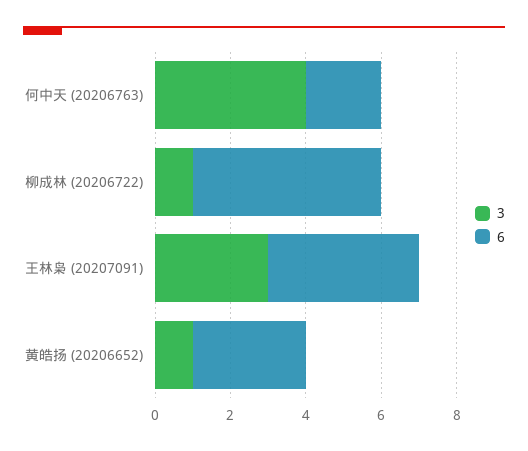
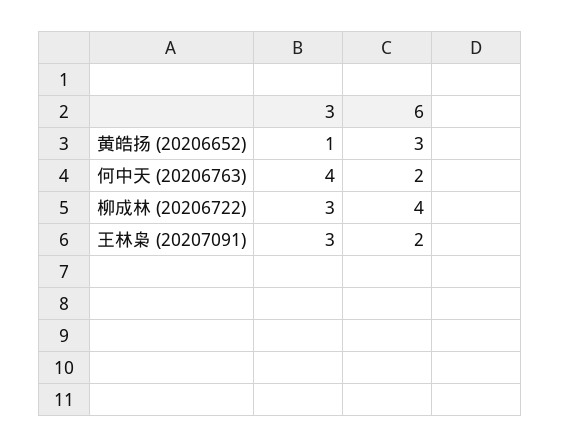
  {
    "3": {
      "何中天 (20206763)": 4,
-     "柳成林 (20206722)": 1,
+     "柳成林 (20206722)": 3,
      "王林枭 (20207091)": 3,
      "黄皓扬 (20206652)": 1
    },
    "6": {
      "何中天 (20206763)": 2,
-     "柳成林 (20206722)": 5,
+     "柳成林 (20206722)": 4,
-     "王林枭 (20207091)": 4,
+     "王林枭 (20207091)": 2,
      "黄皓扬 (20206652)": 3
    }
  }

